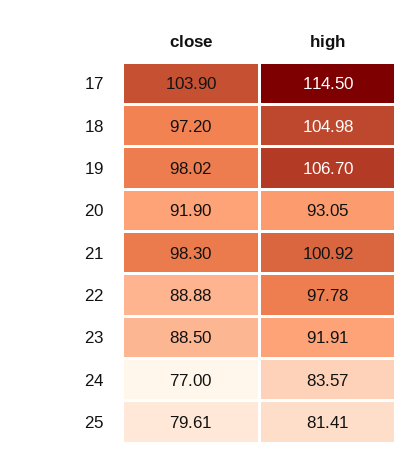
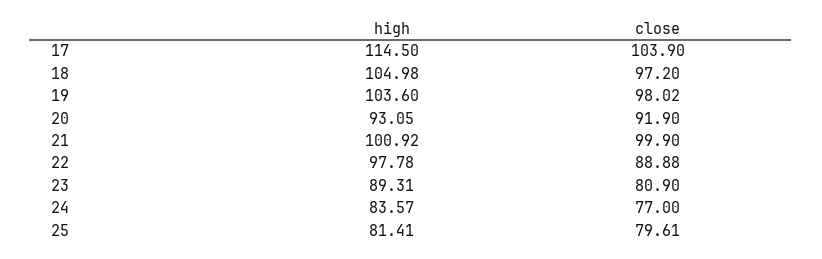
  {
    "close": {
      "17": 103.9,
      "18": 97.2,
      "19": 98.02,
      "20": 91.9,
-     "21": 98.3,
+     "21": 99.9,
      "22": 88.88,
-     "23": 88.5,
+     "23": 80.9,
      "24": 77,
      "25": 79.61
    },
    "high": {
      "17": 114.5,
      "18": 104.98,
-     "19": 106.7,
+     "19": 103.6,
      "20": 93.05,
      "21": 100.92,
      "22": 97.78,
-     "23": 91.91,
+     "23": 89.31,
      "24": 83.57,
      "25": 81.41
    }
  }

